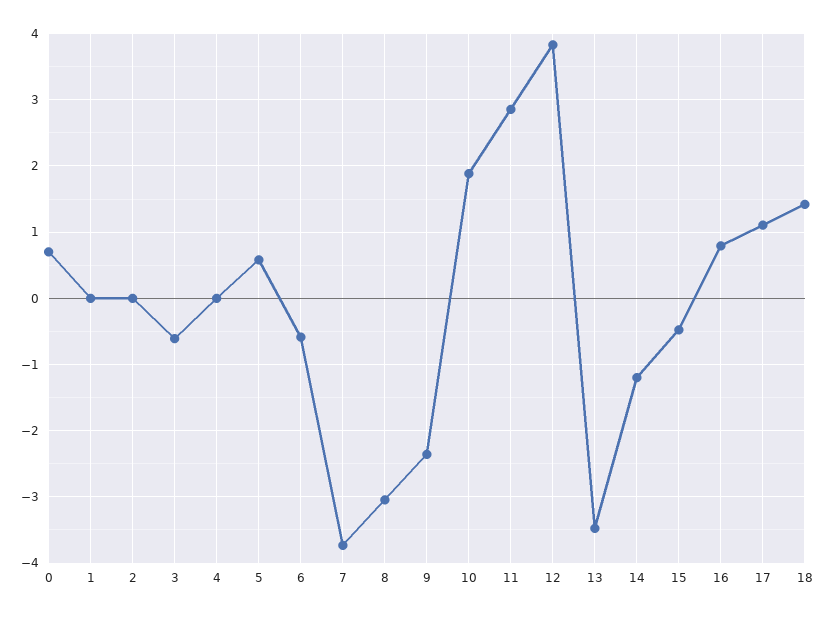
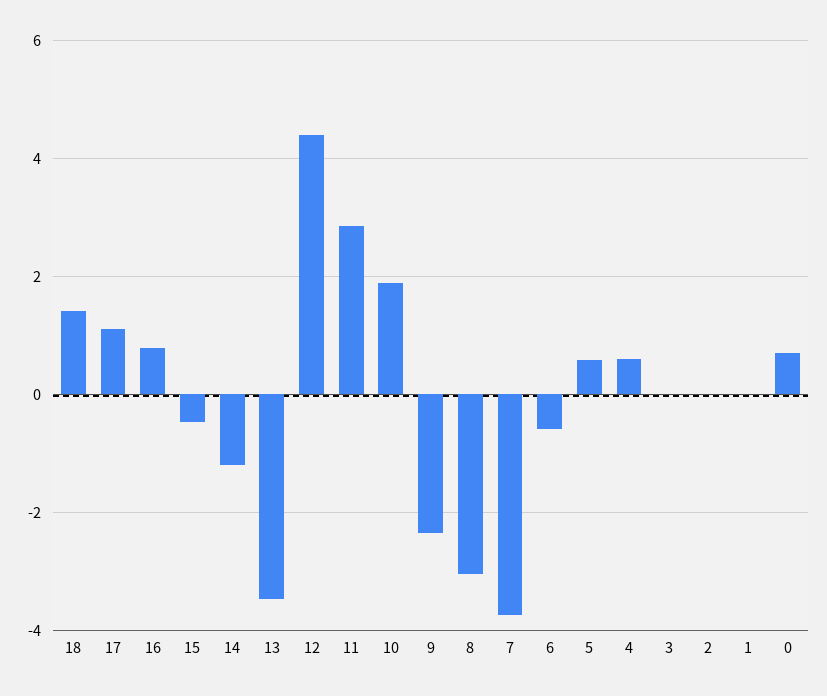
  {
    "0": 0.7,
    "1": 0,
    "2": 0,
-   "3": -0.6,
+   "3": 0,
-   "4": 0,
+   "4": 0.6,
    "5": 0.6,
    "6": -0.6,
    "7": -3.7,
    "8": -3,
    "9": -2.4,
    "10": 1.9,
    "11": 2.9,
-   "12": 3.8,
+   "12": 4.4,
    "13": -3.5,
    "14": -1.2,
    "15": -0.5,
    "16": 0.8,
    "17": 1.1,
    "18": 1.4
  }

